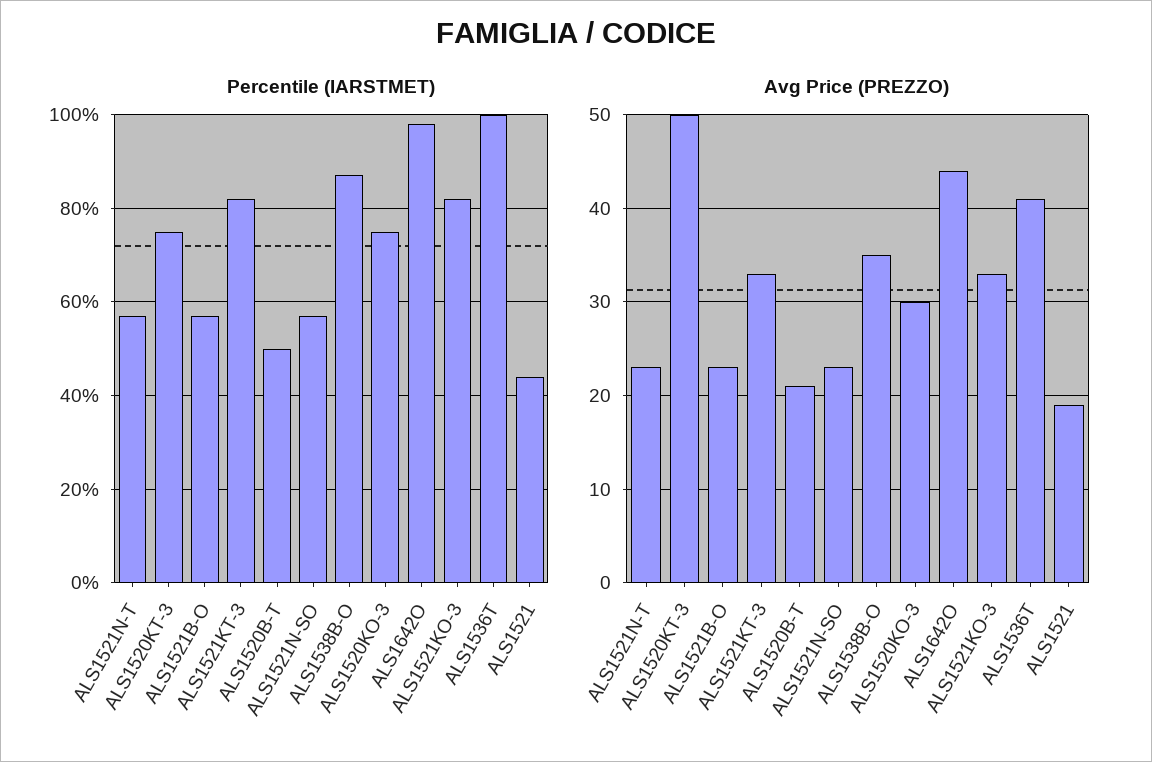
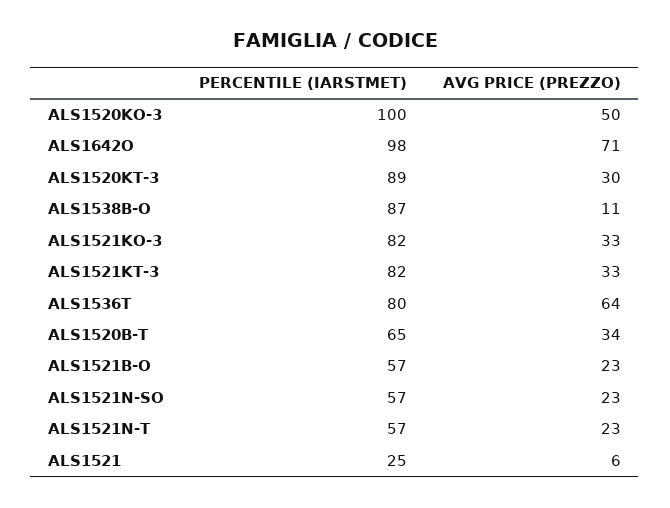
  {
    "Percentile (IARSTMET)": {
      "ALS1521N-T": 57,
-     "ALS1520KT-3": 75,
+     "ALS1520KT-3": 89,
      "ALS1521B-O": 57,
      "ALS1521KT-3": 82,
-     "ALS1520B-T": 50,
+     "ALS1520B-T": 65,
      "ALS1521N-SO": 57,
      "ALS1538B-O": 87,
-     "ALS1520KO-3": 75,
+     "ALS1520KO-3": 100,
      "ALS1642O": 98,
      "ALS1521KO-3": 82,
-     "ALS1536T": 100,
+     "ALS1536T": 80,
-     "ALS1521": 45
+     "ALS1521": 25
    },
    "Avg Price (PREZZO)": {
      "ALS1521N-T": 23,
-     "ALS1520KT-3": 50,
+     "ALS1520KT-3": 30,
      "ALS1521B-O": 23,
      "ALS1521KT-3": 33,
-     "ALS1520B-T": 21,
+     "ALS1520B-T": 34,
      "ALS1521N-SO": 23,
-     "ALS1538B-O": 35,
+     "ALS1538B-O": 11,
-     "ALS1520KO-3": 30,
+     "ALS1520KO-3": 50,
-     "ALS1642O": 44,
+     "ALS1642O": 71,
      "ALS1521KO-3": 33,
-     "ALS1536T": 41,
+     "ALS1536T": 64,
-     "ALS1521": 19
+     "ALS1521": 6
    }
  }

